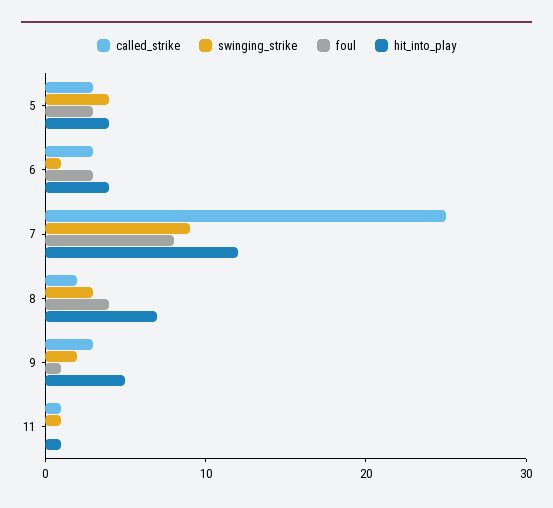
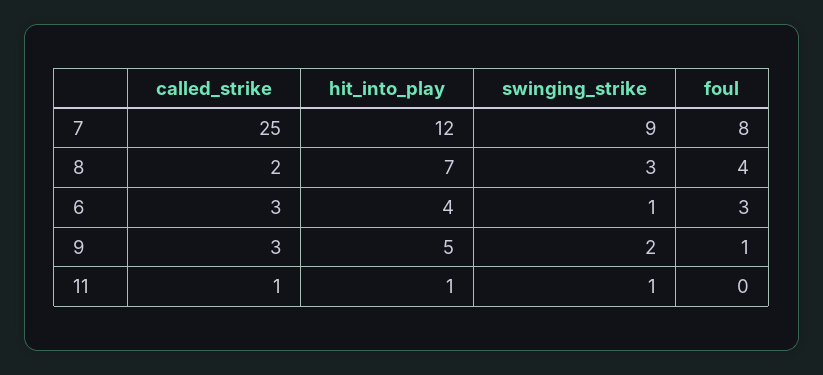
  {
    "called_strike": {
-     "5": 3,
      "6": 3,
      "7": 25,
      "8": 2,
      "9": 3,
      "11": 1
    },
    "swinging_strike": {
-     "5": 4,
      "6": 1,
      "7": 9,
      "8": 3,
      "9": 2,
      "11": 1
    },
    "foul": {
-     "5": 3,
      "6": 3,
      "7": 8,
      "8": 4,
      "9": 1,
      "11": 0
    },
    "hit_into_play": {
-     "5": 4,
      "6": 4,
      "7": 12,
      "8": 7,
      "9": 5,
      "11": 1
    }
  }

